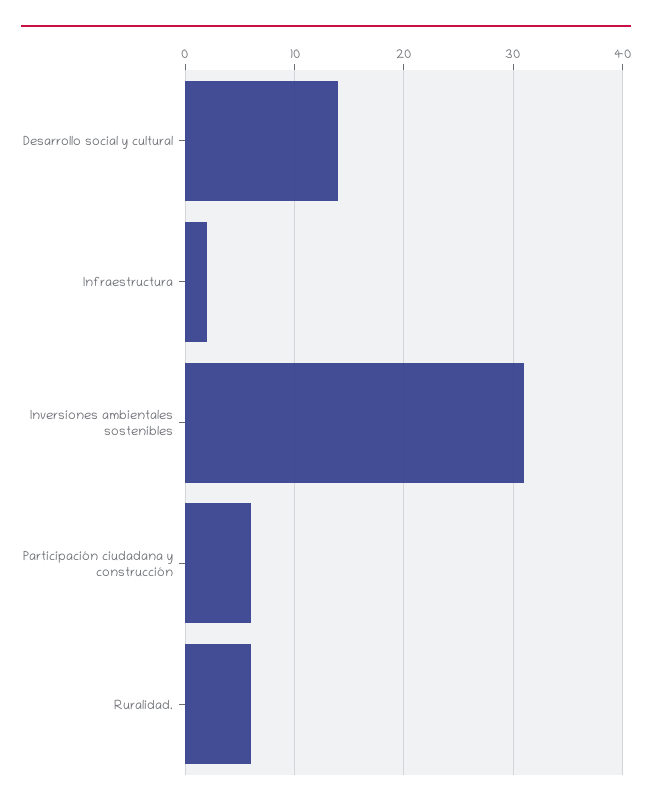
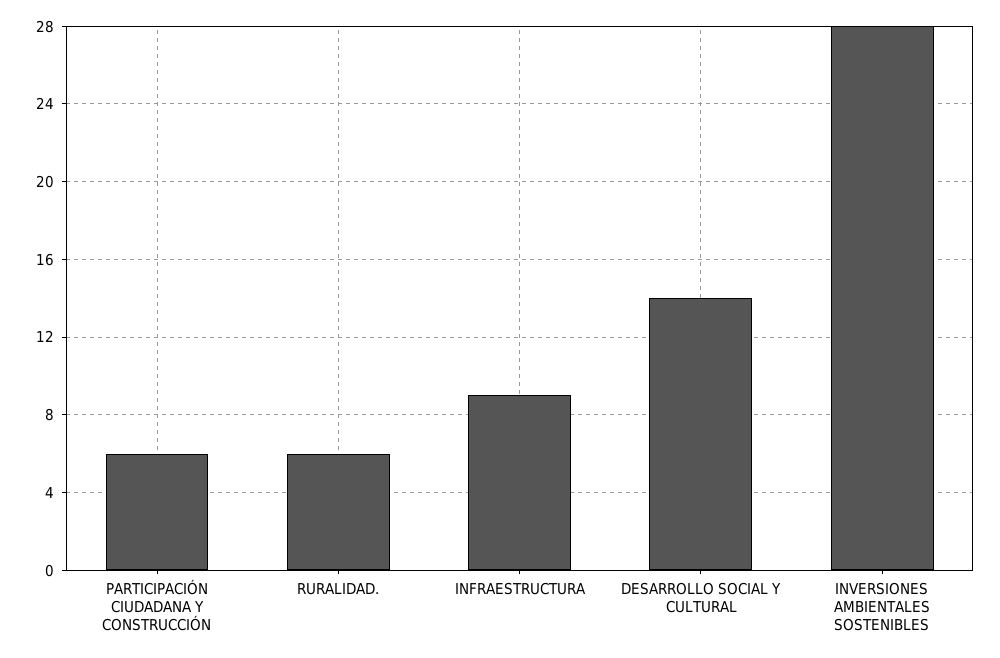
  {
    "Desarrollo social y cultural": 14,
-   "Infraestructura": 2,
+   "Infraestructura": 9,
-   "Inversiones ambientales sostenibles": 31,
+   "Inversiones ambientales sostenibles": 28,
    "Participación ciudadana y construcción": 6,
    "Ruralidad.": 6
  }

